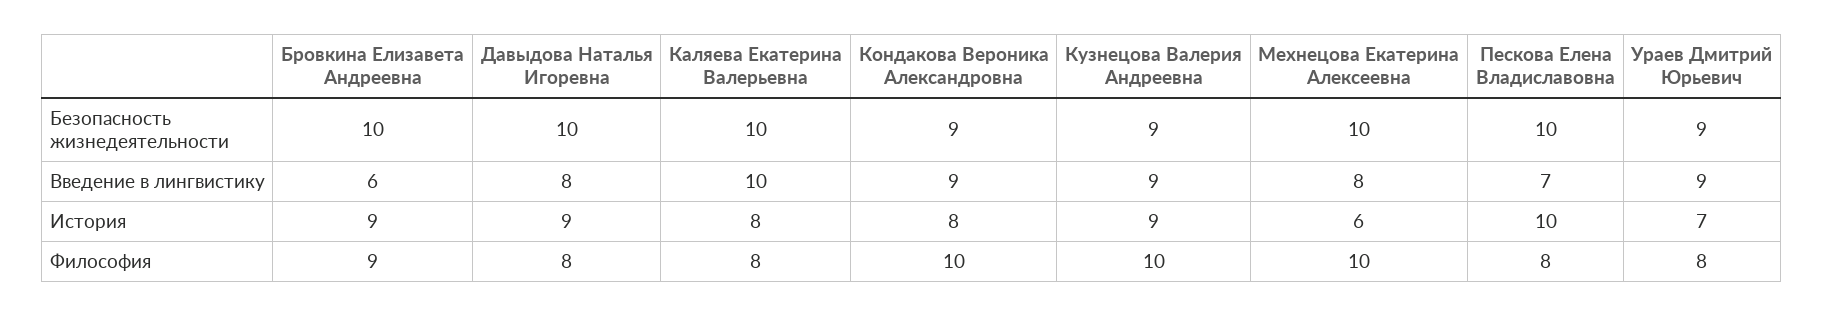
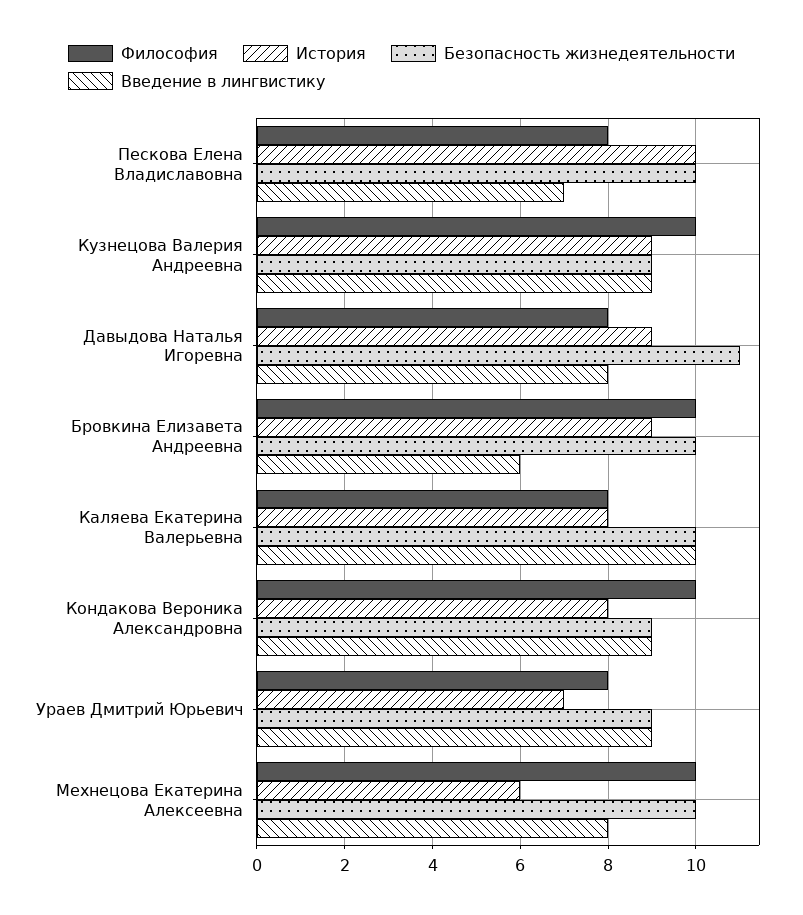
  {
    "Безопасность жизнедеятельности": {
      "Бровкина Елизавета Андреевна": 10,
-     "Давыдова Наталья Игоревна": 10,
+     "Давыдова Наталья Игоревна": 11,
      "Каляева Екатерина Валерьевна": 10,
      "Кондакова Вероника Александровна": 9,
      "Кузнецова Валерия Андреевна": 9,
      "Мехнецова Екатерина Алексеевна": 10,
      "Пескова Елена Владиславовна": 10,
      "Ураев Дмитрий Юрьевич": 9
    },
    "Введение в лингвистику": {
      "Бровкина Елизавета Андреевна": 6,
      "Давыдова Наталья Игоревна": 8,
      "Каляева Екатерина Валерьевна": 10,
      "Кондакова Вероника Александровна": 9,
      "Кузнецова Валерия Андреевна": 9,
      "Мехнецова Екатерина Алексеевна": 8,
      "Пескова Елена Владиславовна": 7,
      "Ураев Дмитрий Юрьевич": 9
    },
    "История": {
      "Бровкина Елизавета Андреевна": 9,
      "Давыдова Наталья Игоревна": 9,
      "Каляева Екатерина Валерьевна": 8,
      "Кондакова Вероника Александровна": 8,
      "Кузнецова Валерия Андреевна": 9,
      "Мехнецова Екатерина Алексеевна": 6,
      "Пескова Елена Владиславовна": 10,
      "Ураев Дмитрий Юрьевич": 7
    },
    "Философия": {
-     "Бровкина Елизавета Андреевна": 9,
+     "Бровкина Елизавета Андреевна": 10,
      "Давыдова Наталья Игоревна": 8,
      "Каляева Екатерина Валерьевна": 8,
      "Кондакова Вероника Александровна": 10,
      "Кузнецова Валерия Андреевна": 10,
      "Мехнецова Екатерина Алексеевна": 10,
      "Пескова Елена Владиславовна": 8,
      "Ураев Дмитрий Юрьевич": 8
    }
  }

